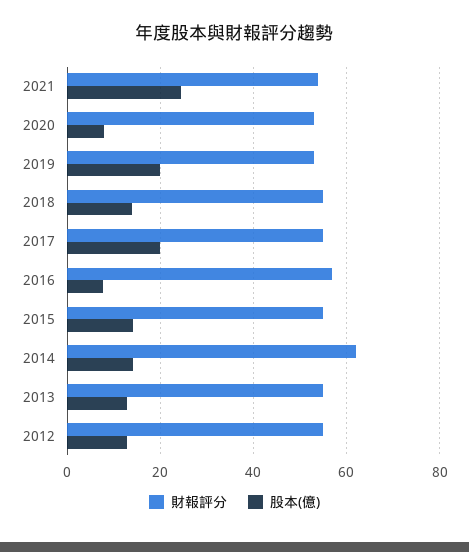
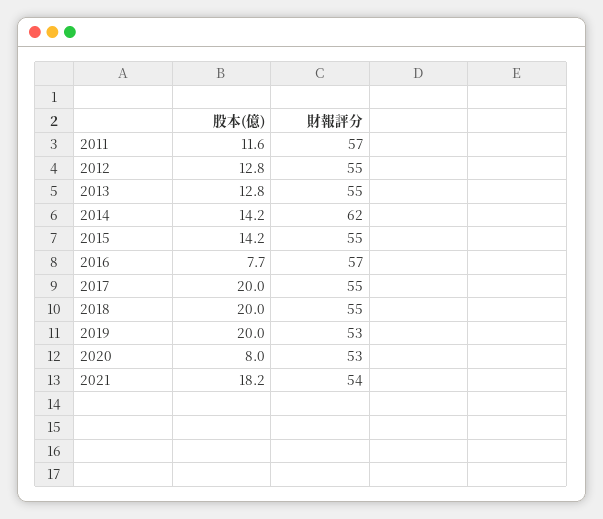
  {
    "財報評分": {
      "2021": 54,
      "2020": 53,
      "2019": 53,
      "2018": 55,
      "2017": 55,
      "2016": 57,
      "2015": 55,
      "2014": 62,
      "2013": 55,
-     "2012": 55
+     "2012": 55,
+     "2011": 57
    },
    "股本(億)": {
-     "2021": 24,
+     "2021": 18.2,
      "2020": 8,
      "2019": 20,
-     "2018": 14,
+     "2018": 20,
      "2017": 20,
      "2016": 7.7,
      "2015": 14.2,
      "2014": 14.2,
      "2013": 12.8,
-     "2012": 12.8
+     "2012": 12.8,
+     "2011": 11.6
    }
  }

